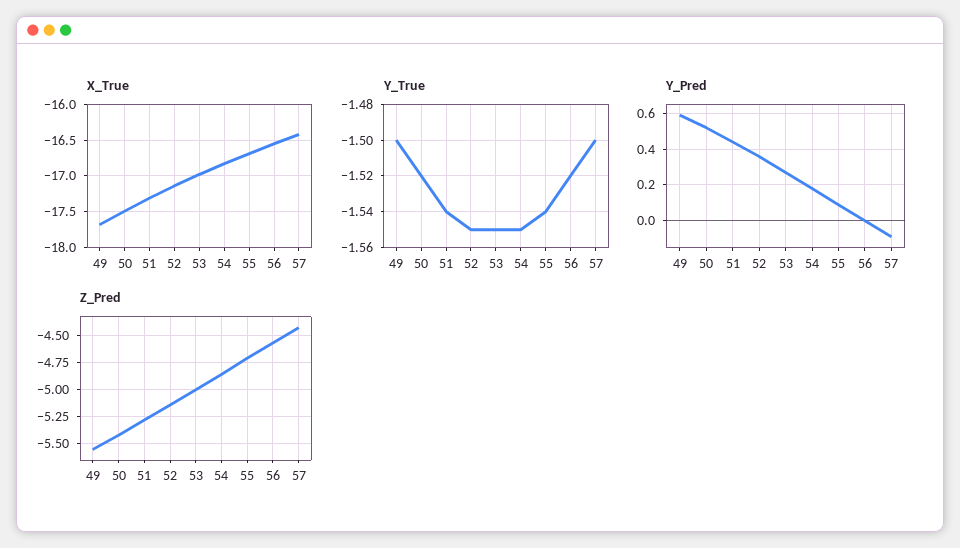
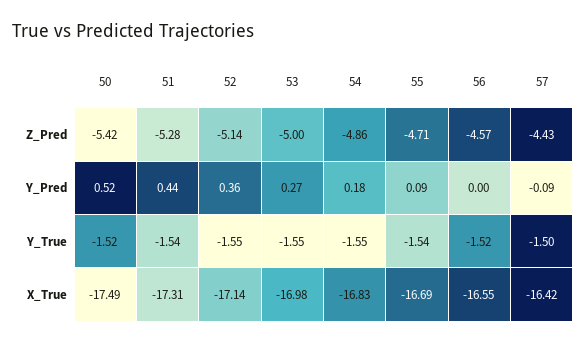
  {
    "X_True": {
-     "49": -17.7,
      "50": -17.49,
      "51": -17.31,
      "52": -17.14,
      "53": -16.98,
      "54": -16.83,
      "55": -16.69,
      "56": -16.55,
      "57": -16.42
    },
    "Y_True": {
-     "49": -1.5,
      "50": -1.52,
      "51": -1.54,
      "52": -1.55,
      "53": -1.55,
      "54": -1.55,
      "55": -1.54,
      "56": -1.52,
      "57": -1.5
    },
    "Y_Pred": {
-     "49": 0.6,
      "50": 0.52,
      "51": 0.44,
      "52": 0.36,
      "53": 0.27,
      "54": 0.18,
      "55": 0.09,
      "56": 0,
      "57": -0.09
    },
    "Z_Pred": {
-     "49": -5.5,
      "50": -5.42,
      "51": -5.28,
      "52": -5.14,
      "53": -5,
      "54": -4.86,
      "55": -4.71,
      "56": -4.57,
      "57": -4.43
    }
  }

